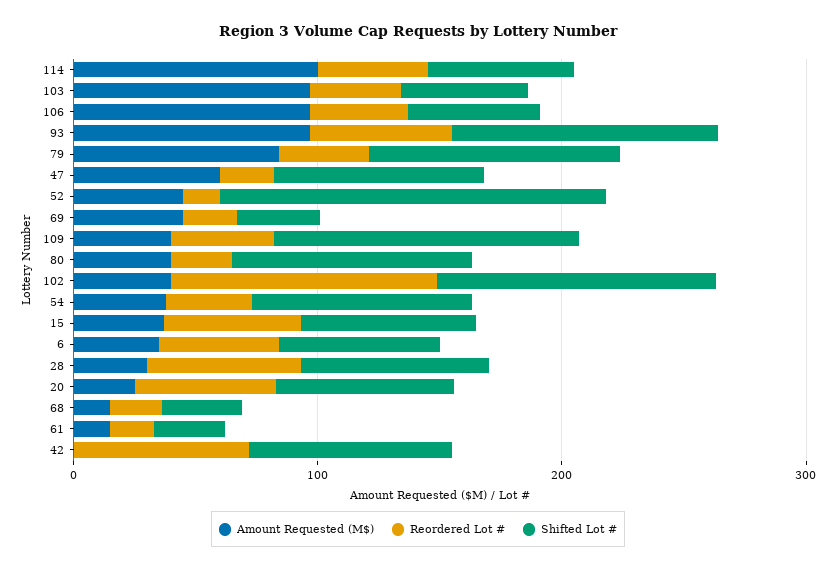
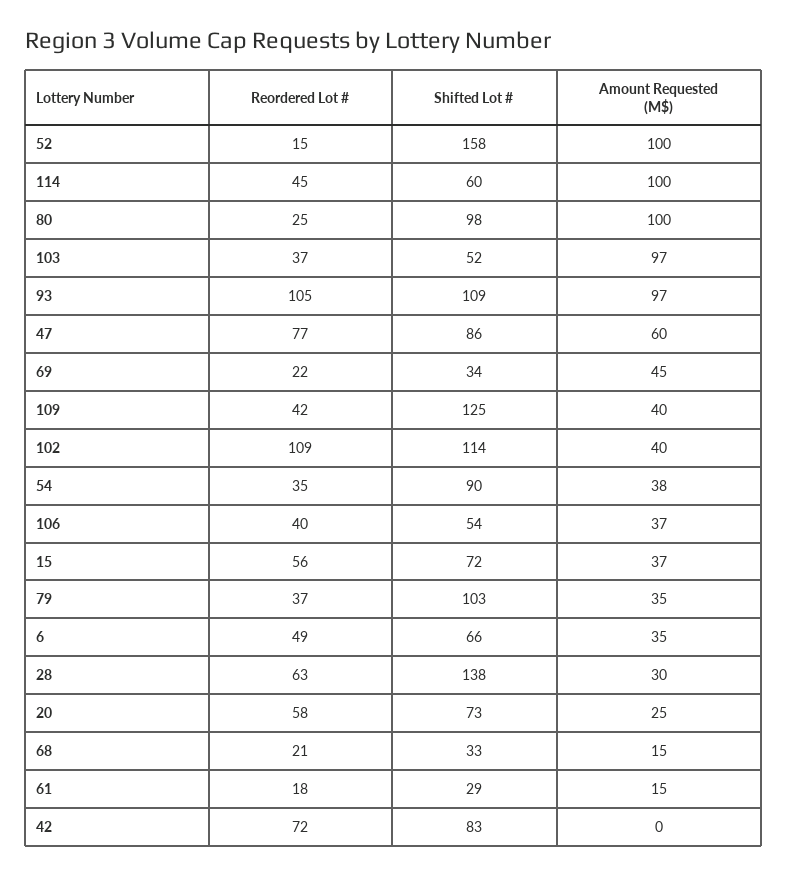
  {
    "Amount Requested (M$)": {
      "114": 100,
      "103": 97,
-     "106": 100,
+     "106": 37,
      "93": 97,
-     "79": 80,
+     "79": 35,
      "47": 60,
-     "52": 40,
+     "52": 100,
      "69": 45,
      "109": 40,
-     "80": 40,
+     "80": 100,
      "102": 40,
      "54": 38,
      "15": 37,
      "6": 35,
      "28": 30,
      "20": 25,
      "68": 15,
      "61": 15,
      "42": 0
    },
    "Reordered Lot #": {
      "114": 45,
      "103": 37,
      "106": 40,
-     "93": 60,
+     "93": 105,
      "79": 37,
-     "47": 20,
+     "47": 77,
      "52": 15,
      "69": 22,
      "109": 42,
      "80": 25,
      "102": 109,
      "54": 35,
      "15": 56,
      "6": 49,
      "28": 63,
      "20": 58,
      "68": 21,
      "61": 18,
      "42": 72
    },
    "Shifted Lot #": {
      "114": 60,
      "103": 52,
      "106": 54,
      "93": 109,
      "79": 103,
      "47": 86,
      "52": 158,
      "69": 34,
      "109": 125,
      "80": 98,
      "102": 114,
      "54": 90,
      "15": 72,
      "6": 66,
-     "28": 80,
+     "28": 138,
      "20": 73,
      "68": 33,
      "61": 29,
      "42": 83
    }
  }

